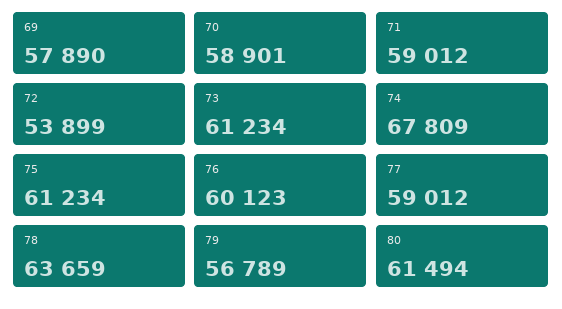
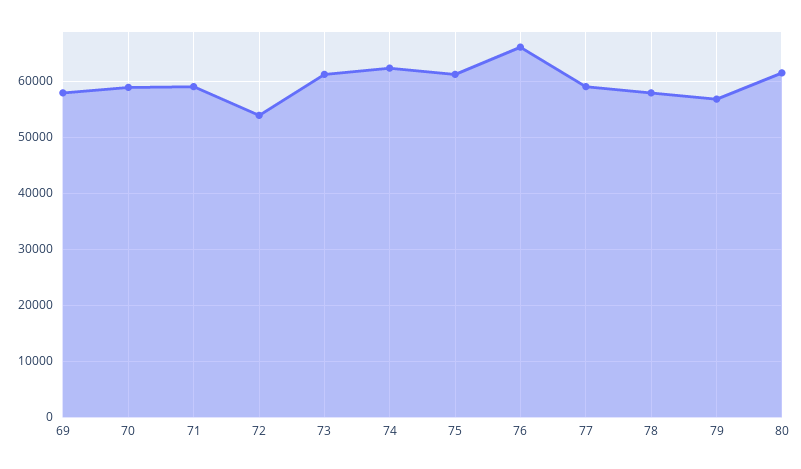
  {
    "69": 57890,
    "70": 58901,
    "71": 59012,
    "72": 53899,
    "73": 61234,
-   "74": 67809,
+   "74": 62000,
    "75": 61234,
-   "76": 60123,
+   "76": 66000,
    "77": 59012,
-   "78": 63659,
+   "78": 58000,
    "79": 56789,
    "80": 61494
  }

